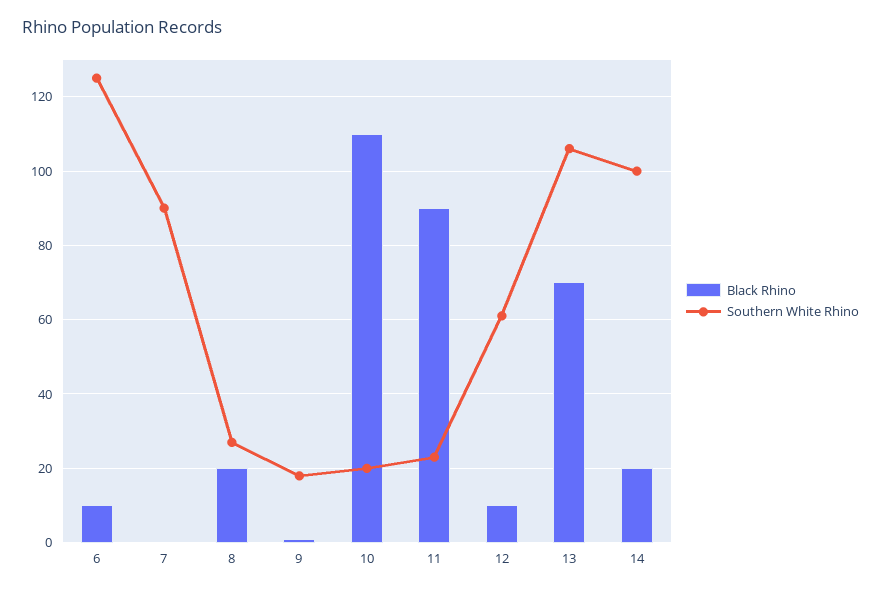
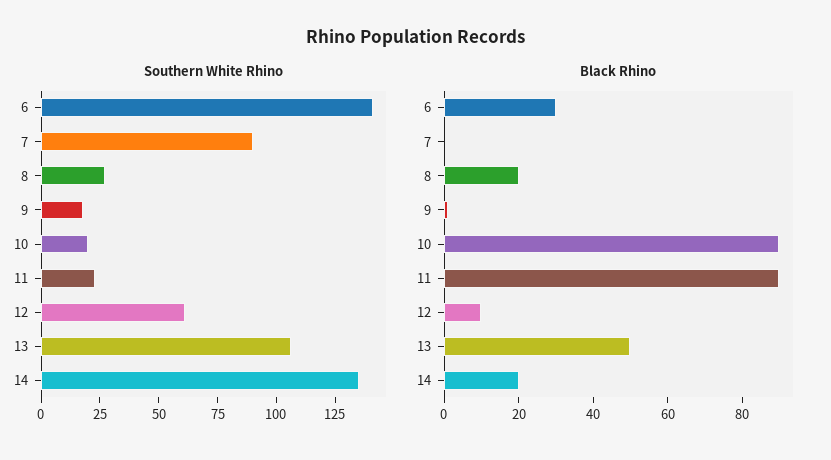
  {
    "Black Rhino": {
-     "6": 10,
+     "6": 30,
      "7": 0,
      "8": 20,
      "9": 0,
-     "10": 110,
+     "10": 90,
      "11": 90,
      "12": 10,
-     "13": 70,
+     "13": 50,
      "14": 20
    },
    "Southern White Rhino": {
-     "6": 125,
+     "6": 140,
      "7": 90,
      "8": 25,
      "9": 20,
      "10": 20,
      "11": 25,
      "12": 60,
      "13": 105,
-     "14": 100
+     "14": 135
    }
  }

